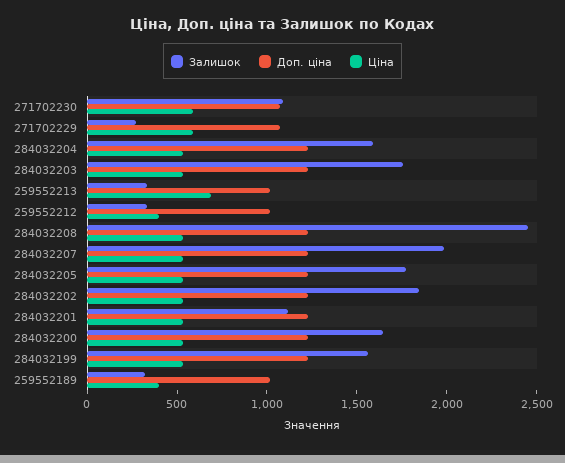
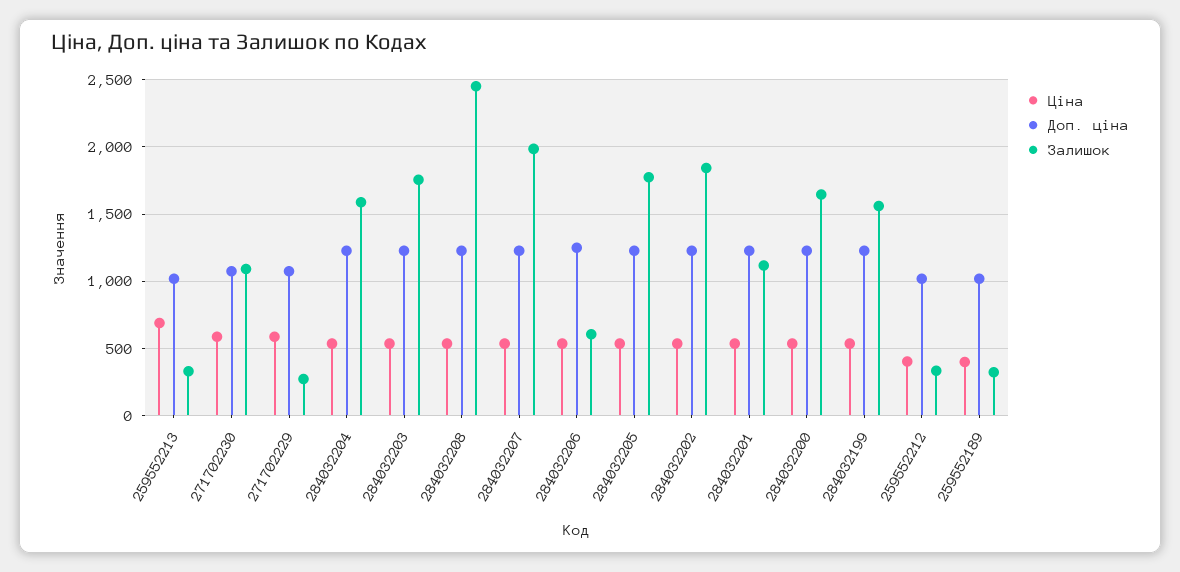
  {
    "Залишок": {
      "271702230": 1100,
      "271702229": 250,
      "284032204": 1600,
      "284032203": 1750,
      "259552213": 350,
      "259552212": 350,
      "284032208": 2450,
      "284032207": 2000,
      "284032205": 1800,
      "284032202": 1850,
      "284032201": 1100,
      "284032200": 1650,
      "284032199": 1550,
-     "259552189": 300
+     "259552189": 300,
+     "284032206": 600
    },
    "Доп. ціна": {
      "271702230": 1050,
      "271702229": 1050,
      "284032204": 1250,
      "284032203": 1250,
      "259552213": 1000,
      "259552212": 1000,
      "284032208": 1250,
      "284032207": 1250,
      "284032205": 1250,
      "284032202": 1250,
      "284032201": 1250,
      "284032200": 1250,
      "284032199": 1250,
-     "259552189": 1000
+     "259552189": 1000,
+     "284032206": 1250
    },
    "Ціна": {
      "271702230": 600,
      "271702229": 600,
      "284032204": 550,
      "284032203": 550,
      "259552213": 700,
      "259552212": 400,
      "284032208": 550,
      "284032207": 550,
      "284032205": 550,
      "284032202": 550,
      "284032201": 550,
      "284032200": 550,
      "284032199": 550,
-     "259552189": 400
+     "259552189": 400,
+     "284032206": 550
    }
  }

